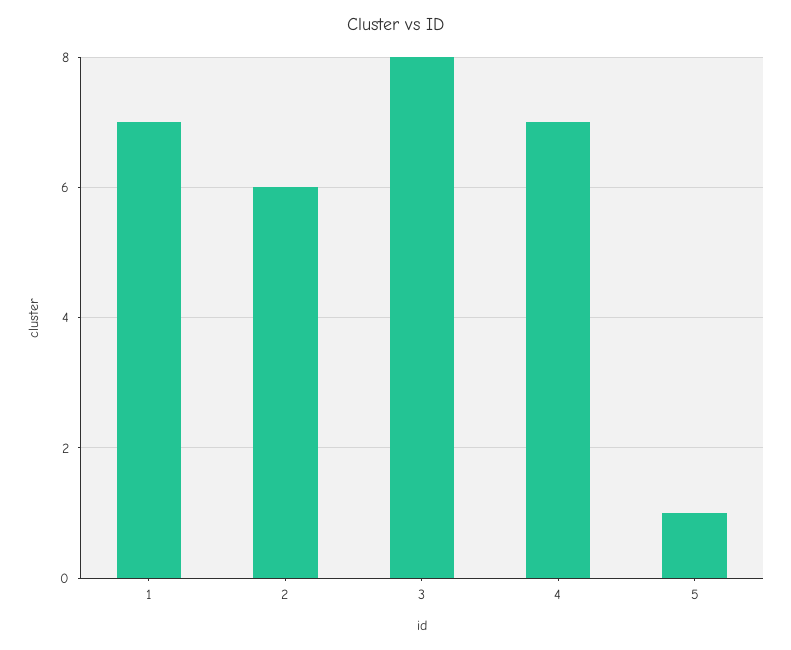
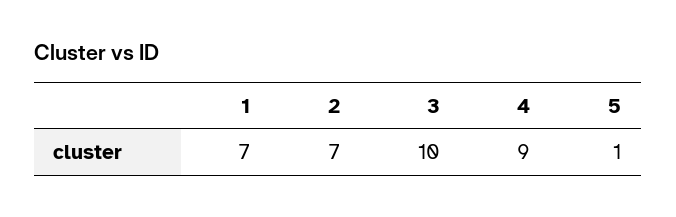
  {
    "1": 7,
-   "2": 6,
+   "2": 7,
-   "3": 8,
+   "3": 10,
-   "4": 7,
+   "4": 9,
    "5": 1
  }

